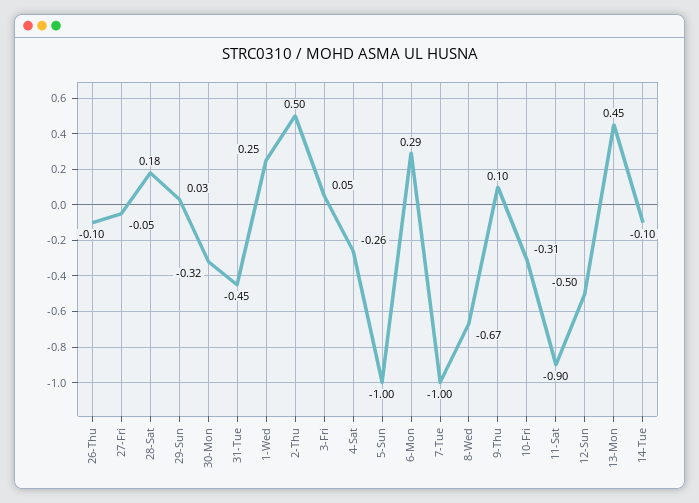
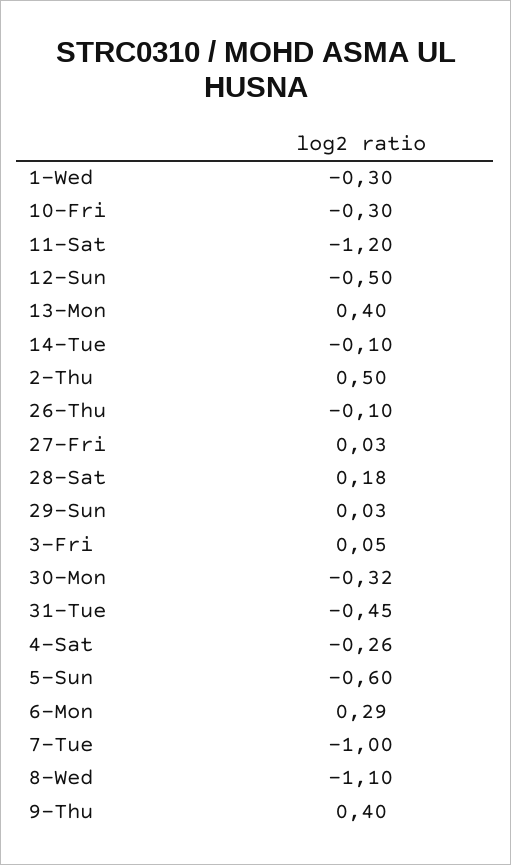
  {
    "26-Thu": -0.1,
-   "27-Fri": -0.05,
+   "27-Fri": 0.03,
    "28-Sat": 0.18,
    "29-Sun": 0.03,
    "30-Mon": -0.32,
    "31-Tue": -0.45,
-   "1-Wed": 0.25,
+   "1-Wed": -0.3,
    "2-Thu": 0.5,
    "3-Fri": 0.05,
    "4-Sat": -0.26,
-   "5-Sun": -1,
+   "5-Sun": -0.6,
    "6-Mon": 0.29,
    "7-Tue": -1,
-   "8-Wed": -0.67,
+   "8-Wed": -1.1,
-   "9-Thu": 0.1,
+   "9-Thu": 0.4,
-   "10-Fri": -0.31,
+   "10-Fri": -0.3,
-   "11-Sat": -0.9,
+   "11-Sat": -1.2,
    "12-Sun": -0.5,
-   "13-Mon": 0.45,
+   "13-Mon": 0.4,
    "14-Tue": -0.1
  }

